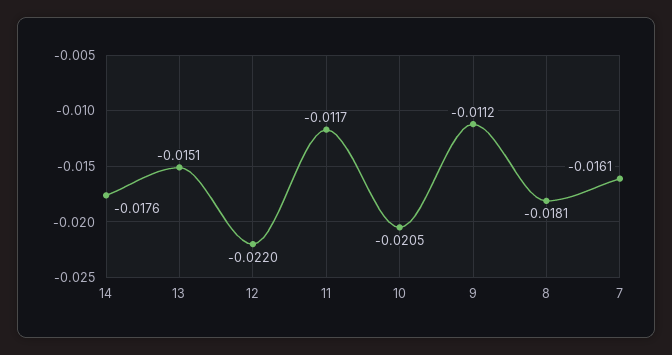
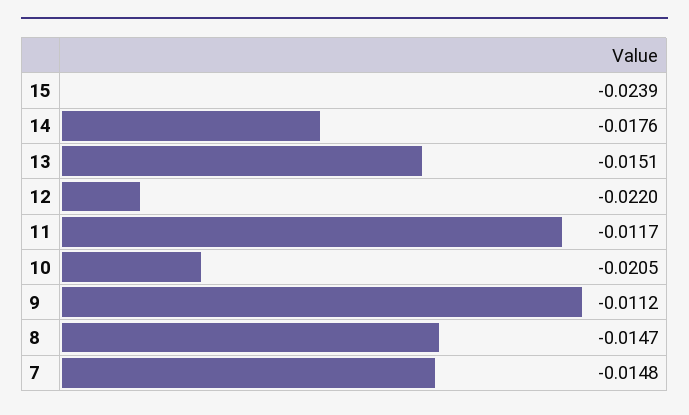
  {
    "14": -0.0176,
    "13": -0.0151,
    "12": -0.022,
    "11": -0.0117,
    "10": -0.0205,
    "9": -0.0112,
-   "8": -0.0181,
+   "8": -0.0147,
-   "7": -0.0161
+   "7": -0.0148,
+   "15": -0.0239
  }

